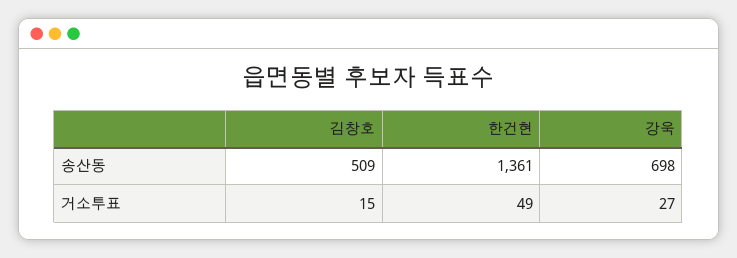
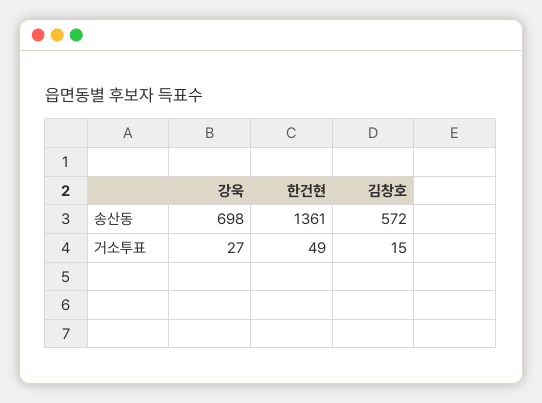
  {
    "김창호": {
-     "송산동": 509,
+     "송산동": 572,
      "거소투표": 15
    },
    "한건현": {
      "송산동": 1361,
      "거소투표": 49
    },
    "강욱": {
      "송산동": 698,
      "거소투표": 27
    }
  }

